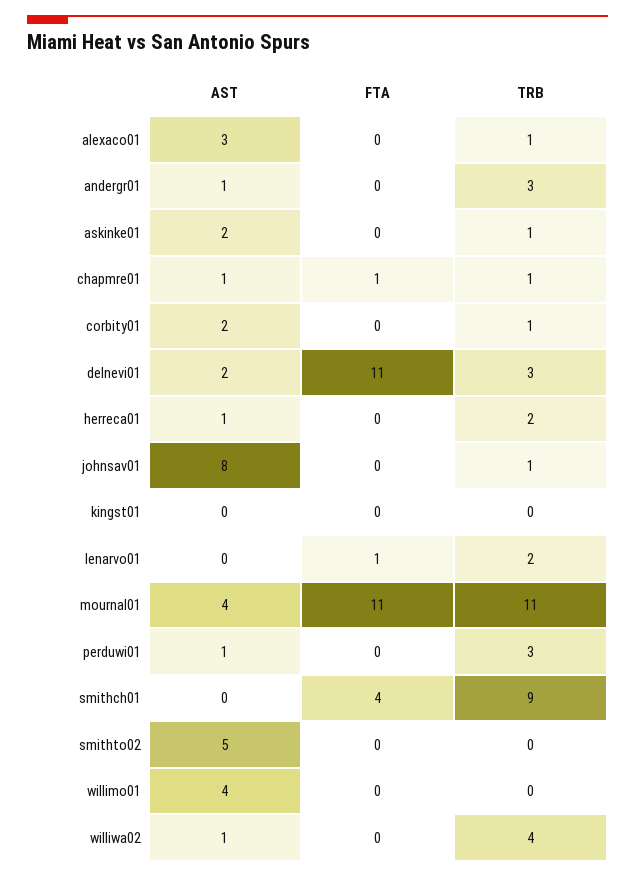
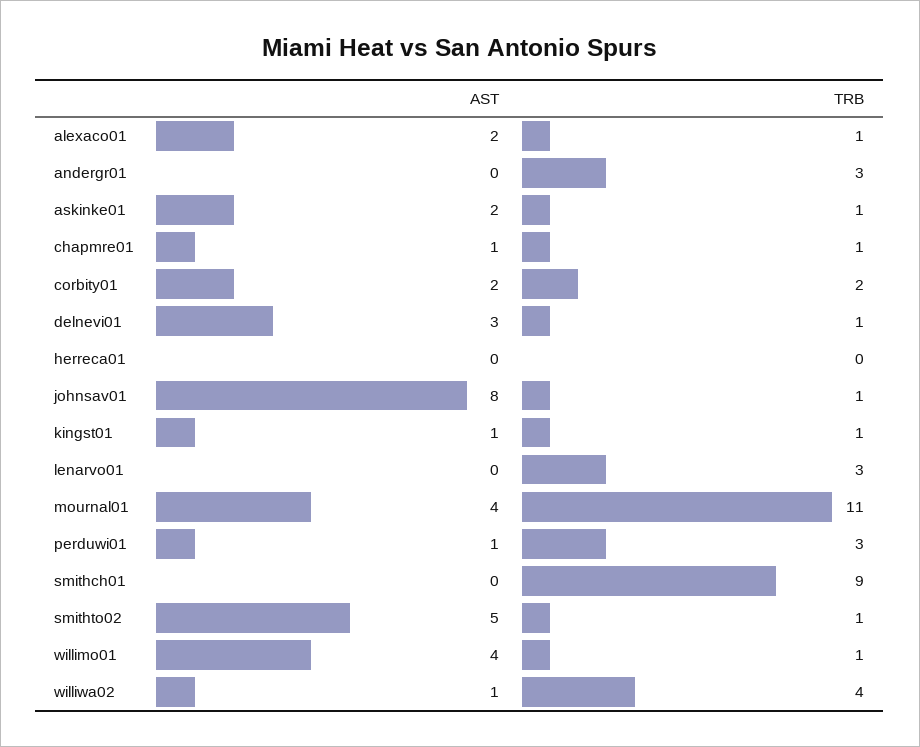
  {
    "AST": {
-     "alexaco01": 3,
+     "alexaco01": 2,
-     "andergr01": 1,
+     "andergr01": 0,
      "askinke01": 2,
      "chapmre01": 1,
      "corbity01": 2,
-     "delnevi01": 2,
+     "delnevi01": 3,
-     "herreca01": 1,
+     "herreca01": 0,
      "johnsav01": 8,
-     "kingst01": 0,
+     "kingst01": 1,
      "lenarvo01": 0,
      "mournal01": 4,
      "perduwi01": 1,
      "smithch01": 0,
      "smithto02": 5,
      "willimo01": 4,
      "williwa02": 1
    },
-   "FTA": {
-     "alexaco01": 0,
-     "andergr01": 0,
-     "askinke01": 0,
-     "chapmre01": 1,
-     "corbity01": 0,
-     "delnevi01": 11,
-     "herreca01": 0,
-     "johnsav01": 0,
-     "kingst01": 0,
-     "lenarvo01": 1,
-     "mournal01": 11,
-     "perduwi01": 0,
-     "smithch01": 4,
-     "smithto02": 0,
-     "willimo01": 0,
-     "williwa02": 0
-   },
    "TRB": {
      "alexaco01": 1,
      "andergr01": 3,
      "askinke01": 1,
      "chapmre01": 1,
-     "corbity01": 1,
+     "corbity01": 2,
-     "delnevi01": 3,
+     "delnevi01": 1,
-     "herreca01": 2,
+     "herreca01": 0,
      "johnsav01": 1,
-     "kingst01": 0,
+     "kingst01": 1,
-     "lenarvo01": 2,
+     "lenarvo01": 3,
      "mournal01": 11,
      "perduwi01": 3,
      "smithch01": 9,
-     "smithto02": 0,
+     "smithto02": 1,
-     "willimo01": 0,
+     "willimo01": 1,
      "williwa02": 4
    }
  }

